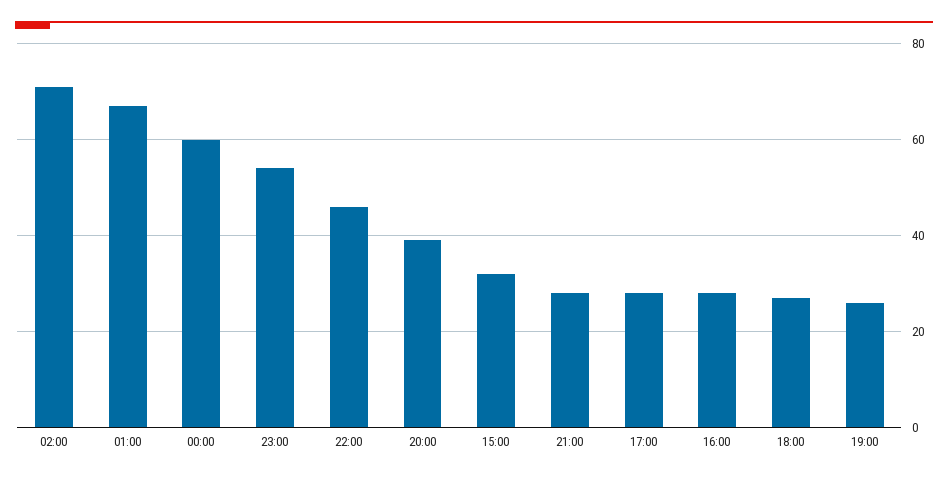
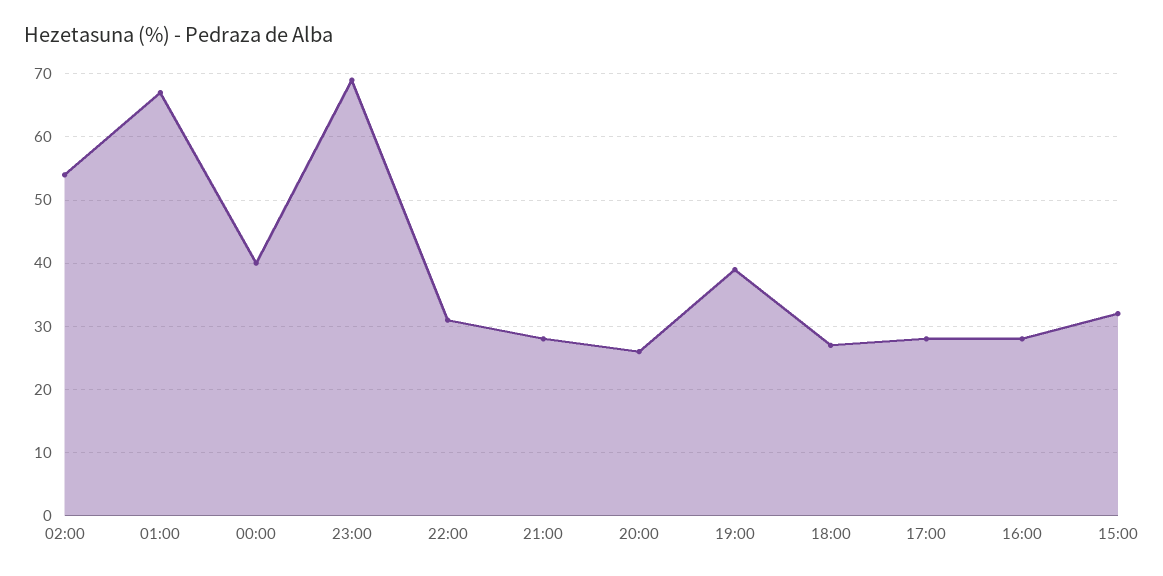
  {
-   "02:00": 70,
+   "02:00": 54,
    "01:00": 67,
-   "00:00": 60,
+   "00:00": 40,
-   "23:00": 55,
+   "23:00": 69,
-   "22:00": 45,
+   "22:00": 31,
-   "20:00": 40,
+   "20:00": 26,
    "15:00": 32,
    "21:00": 28,
    "17:00": 28,
    "16:00": 28,
    "18:00": 27,
-   "19:00": 25
+   "19:00": 39
  }

